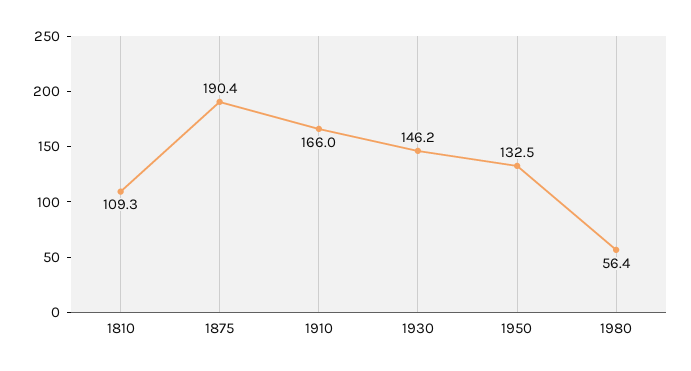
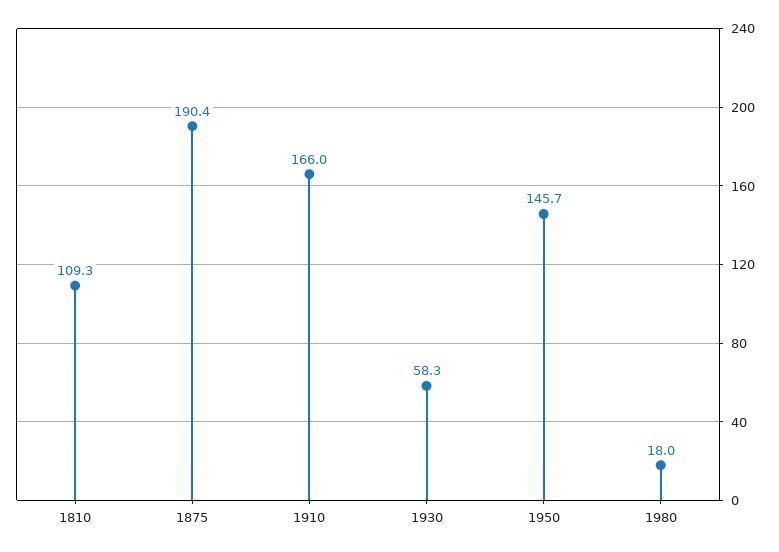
  {
    "1810": 109.3,
    "1875": 190.4,
    "1910": 166,
-   "1930": 146.2,
+   "1930": 58.3,
-   "1950": 132.5,
+   "1950": 145.7,
-   "1980": 56.4
+   "1980": 18
  }

